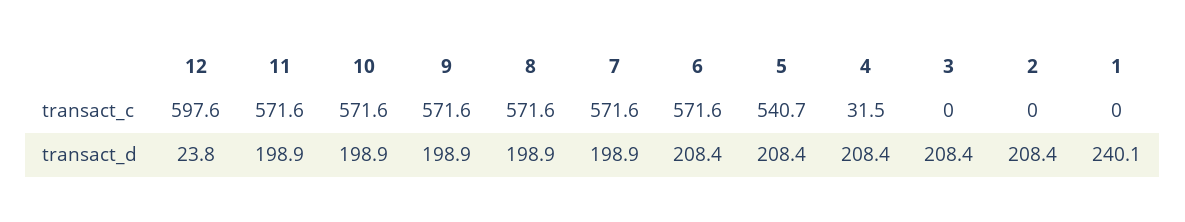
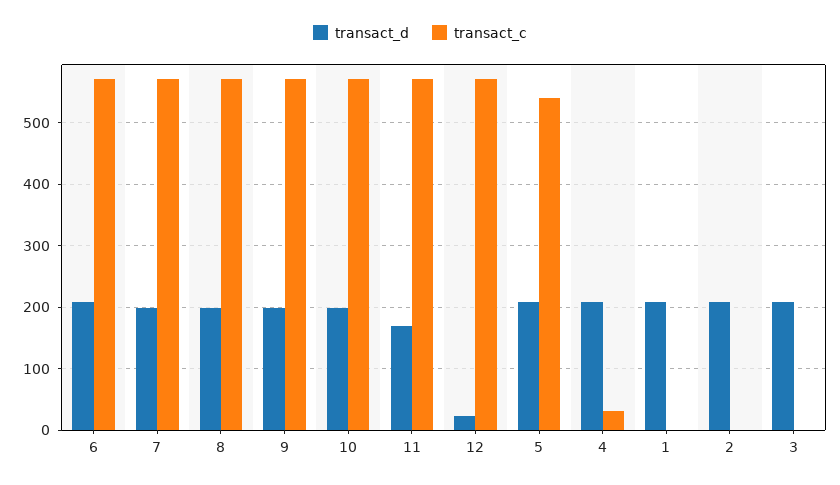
  {
    "transact_c": {
-     "12": 597.6,
+     "12": 570,
      "11": 571.6,
      "10": 571.6,
      "9": 571.6,
      "8": 571.6,
      "7": 571.6,
      "6": 571.6,
      "5": 540.7,
      "4": 31.5,
      "3": 0,
      "2": 0,
      "1": 0
    },
    "transact_d": {
      "12": 23.8,
-     "11": 198.9,
+     "11": 170,
      "10": 198.9,
      "9": 198.9,
      "8": 198.9,
      "7": 198.9,
      "6": 208.4,
      "5": 208.4,
      "4": 208.4,
      "3": 208.4,
      "2": 208.4,
-     "1": 240.1
+     "1": 210
    }
  }

